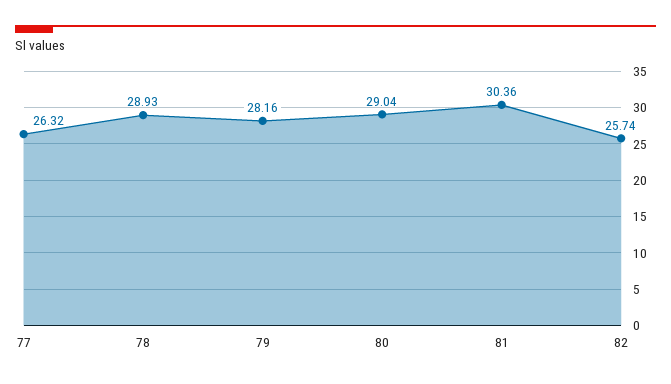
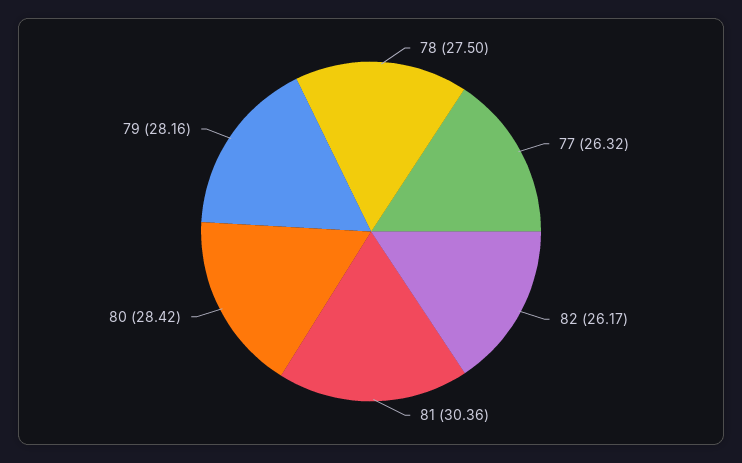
  {
    "77": 26.32,
-   "78": 28.93,
+   "78": 27.5,
    "79": 28.16,
-   "80": 29.04,
+   "80": 28.42,
    "81": 30.36,
-   "82": 25.74
+   "82": 26.17
  }

